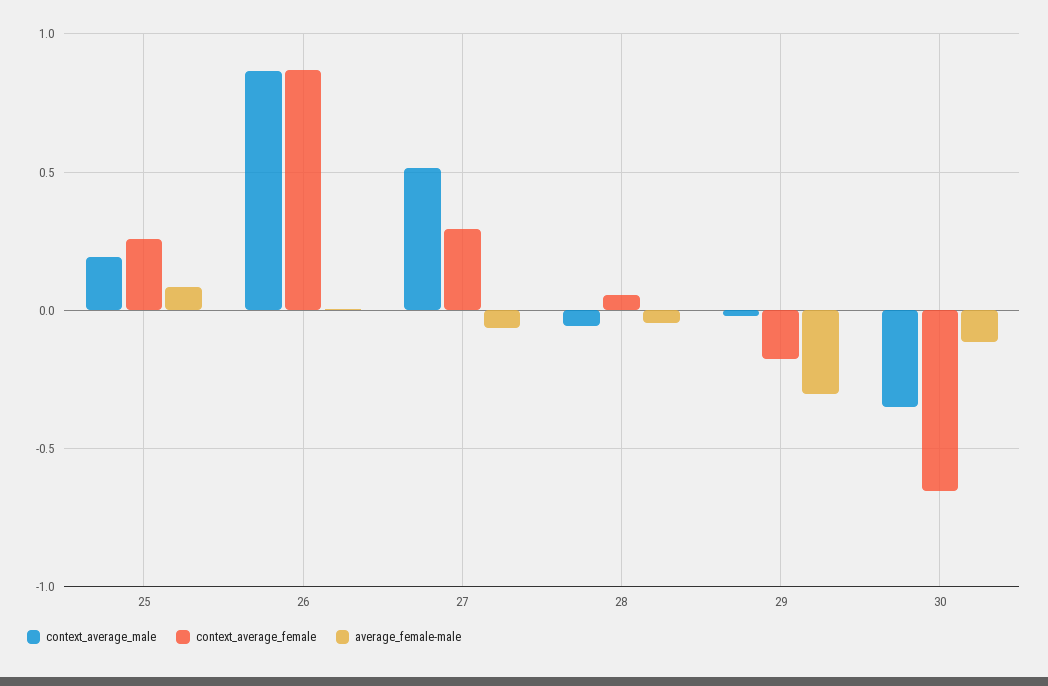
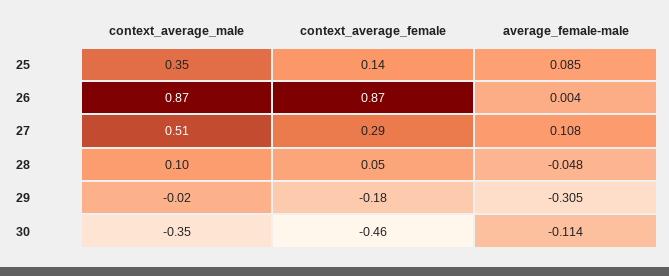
  {
    "context_average_male": {
-     "25": 0.2,
+     "25": 0.35,
      "26": 0.87,
      "27": 0.51,
-     "28": -0.05,
+     "28": 0.1,
      "29": -0.02,
      "30": -0.35
    },
    "context_average_female": {
-     "25": 0.25,
+     "25": 0.14,
      "26": 0.87,
      "27": 0.29,
      "28": 0.05,
      "29": -0.18,
-     "30": -0.65
+     "30": -0.46
    },
    "average_female-male": {
      "25": 0.085,
      "26": 0.004,
-     "27": -0.05,
+     "27": 0.108,
      "28": -0.048,
      "29": -0.305,
      "30": -0.114
    }
  }

